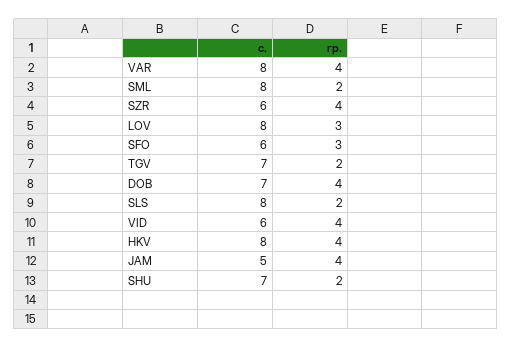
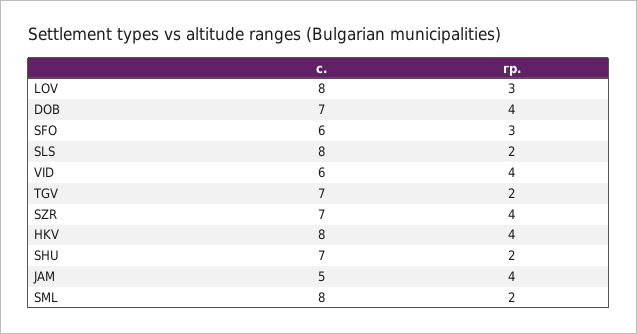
  {
    "с.": {
-     "VAR": 8,
      "SML": 8,
-     "SZR": 6,
+     "SZR": 7,
      "LOV": 8,
      "SFO": 6,
      "TGV": 7,
      "DOB": 7,
      "SLS": 8,
      "VID": 6,
      "HKV": 8,
      "JAM": 5,
      "SHU": 7
    },
    "гр.": {
-     "VAR": 4,
      "SML": 2,
      "SZR": 4,
      "LOV": 3,
      "SFO": 3,
      "TGV": 2,
      "DOB": 4,
      "SLS": 2,
      "VID": 4,
      "HKV": 4,
      "JAM": 4,
      "SHU": 2
    }
  }

